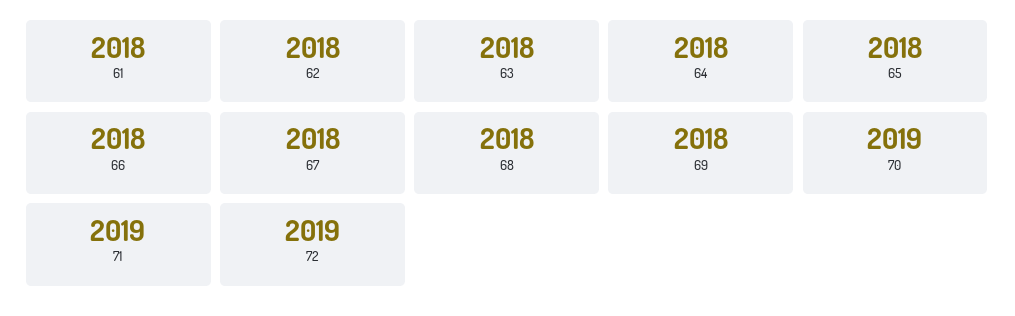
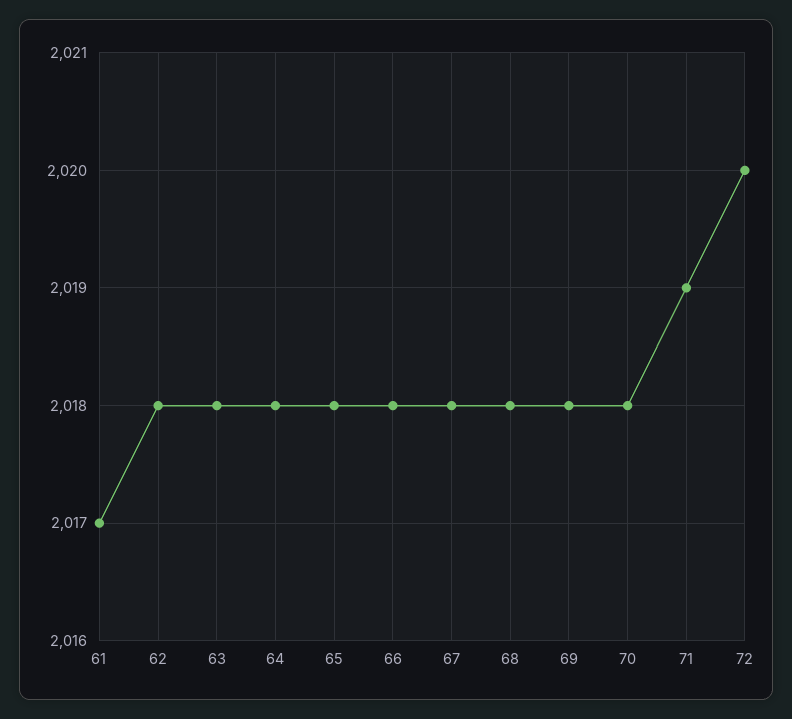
  {
-   "61": 2018,
+   "61": 2017,
    "62": 2018,
    "63": 2018,
    "64": 2018,
    "65": 2018,
    "66": 2018,
    "67": 2018,
    "68": 2018,
    "69": 2018,
-   "70": 2019,
+   "70": 2018,
    "71": 2019,
-   "72": 2019
+   "72": 2020
  }

